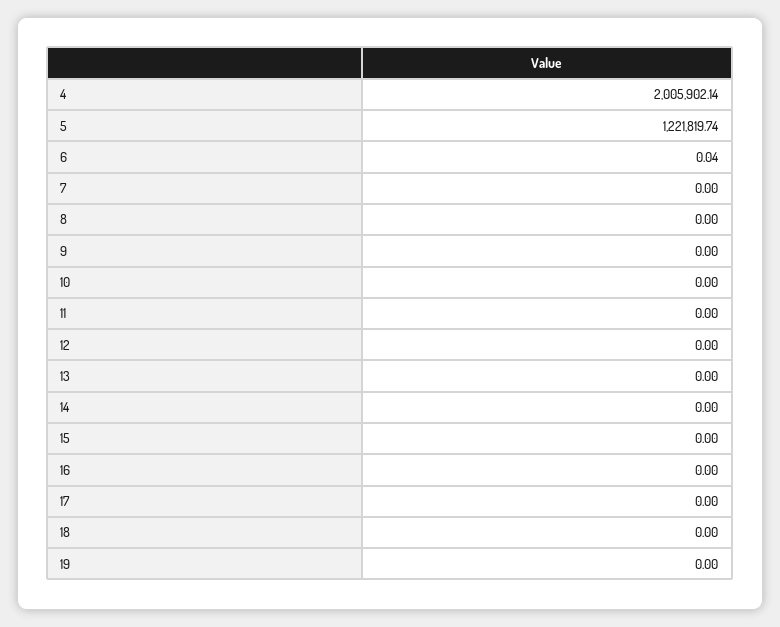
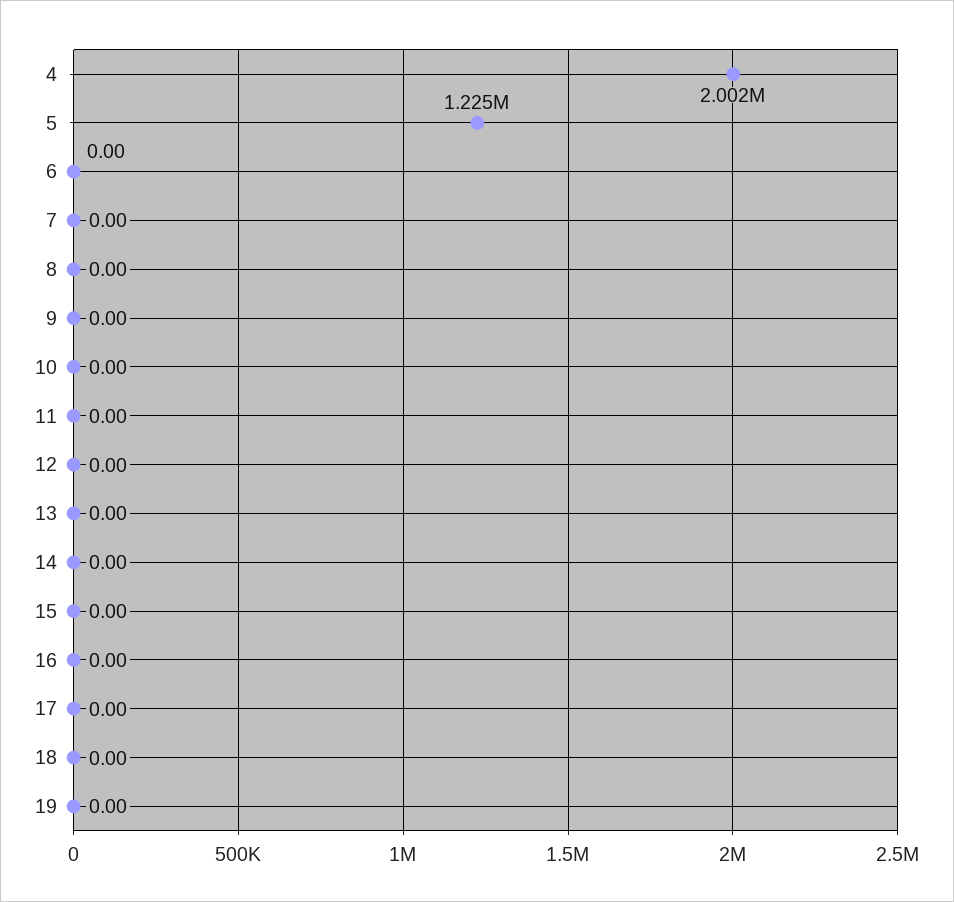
  {
-   "4": 2005902.14,
+   "4": 2002000,
-   "5": 1221819.74,
+   "5": 1225000,
-   "6": 0.04,
+   "6": 0,
    "7": 0,
    "8": 0,
    "9": 0,
    "10": 0,
    "11": 0,
    "12": 0,
    "13": 0,
    "14": 0,
    "15": 0,
    "16": 0,
    "17": 0,
    "18": 0,
    "19": 0
  }

